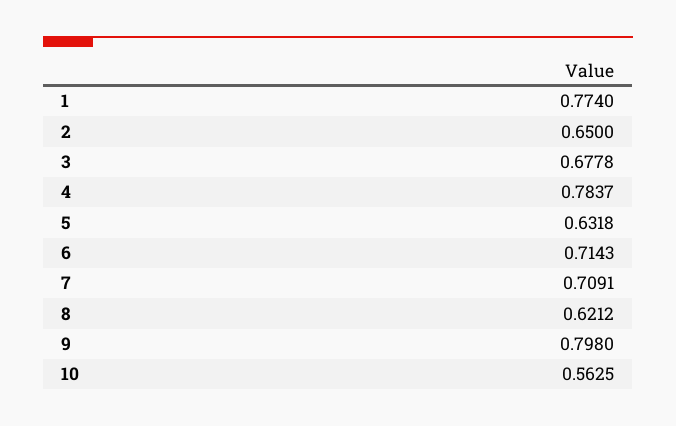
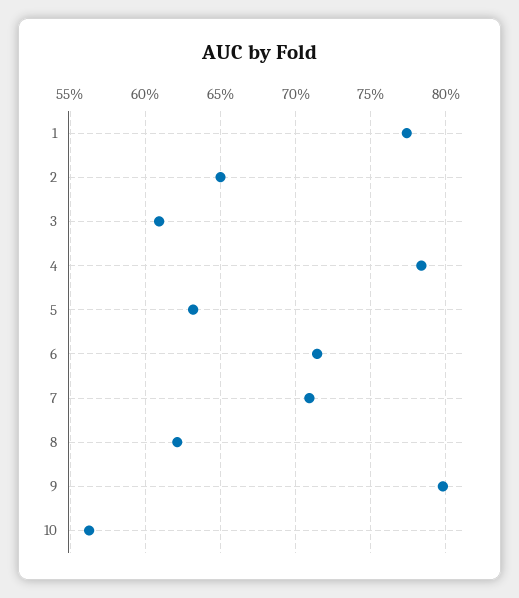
  {
    "1": 0.774,
    "2": 0.65,
-   "3": 0.6778,
+   "3": 0.61,
    "4": 0.7837,
    "5": 0.6318,
    "6": 0.7143,
    "7": 0.7091,
    "8": 0.6212,
    "9": 0.798,
    "10": 0.5625
  }

